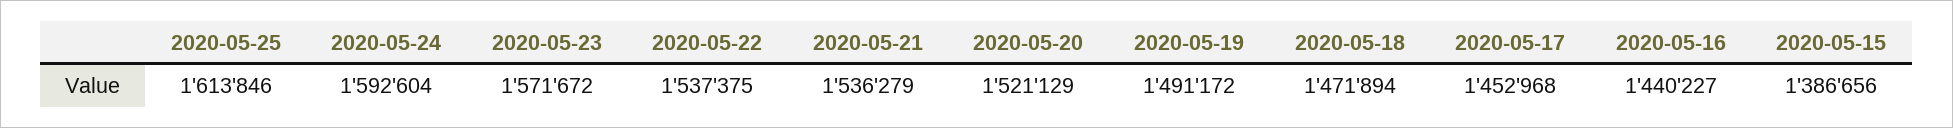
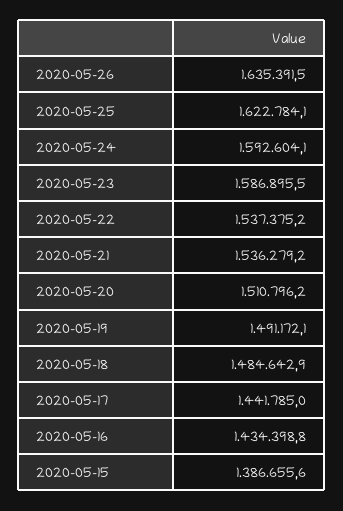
  {
-   "2020-05-25": 1613846,
+   "2020-05-25": 1622784.1,
    "2020-05-24": 1592604.1,
-   "2020-05-23": 1571672,
+   "2020-05-23": 1586895.5,
    "2020-05-22": 1537375.2,
    "2020-05-21": 1536279.2,
-   "2020-05-20": 1521129,
+   "2020-05-20": 1510796.2,
    "2020-05-19": 1491172.1,
-   "2020-05-18": 1471894,
+   "2020-05-18": 1484642.9,
-   "2020-05-17": 1452968,
+   "2020-05-17": 1441785,
-   "2020-05-16": 1440227,
+   "2020-05-16": 1434398.8,
-   "2020-05-15": 1386655.6
+   "2020-05-15": 1386655.6,
+   "2020-05-26": 1635391.5
  }

